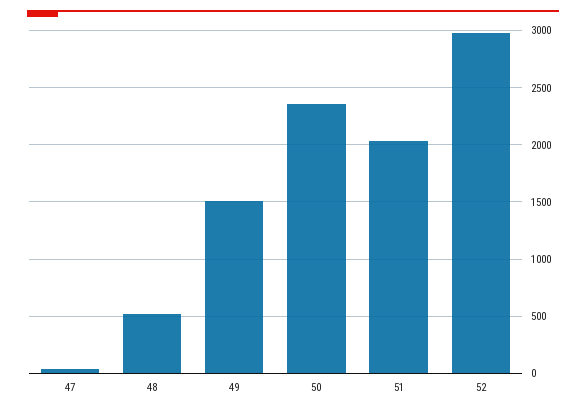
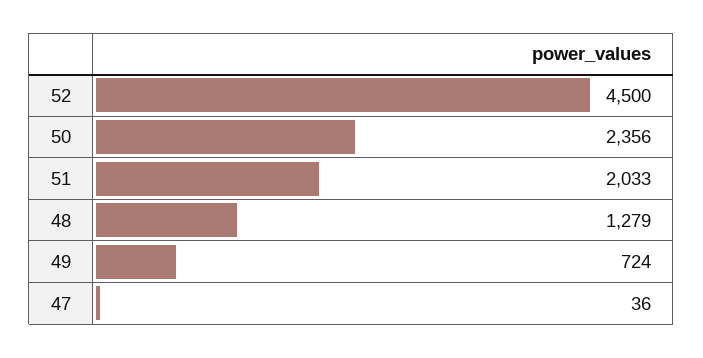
  {
    "47": 36,
-   "48": 500,
+   "48": 1279,
-   "49": 1500,
+   "49": 724,
    "50": 2356,
    "51": 2033,
-   "52": 3000
+   "52": 4500
  }

